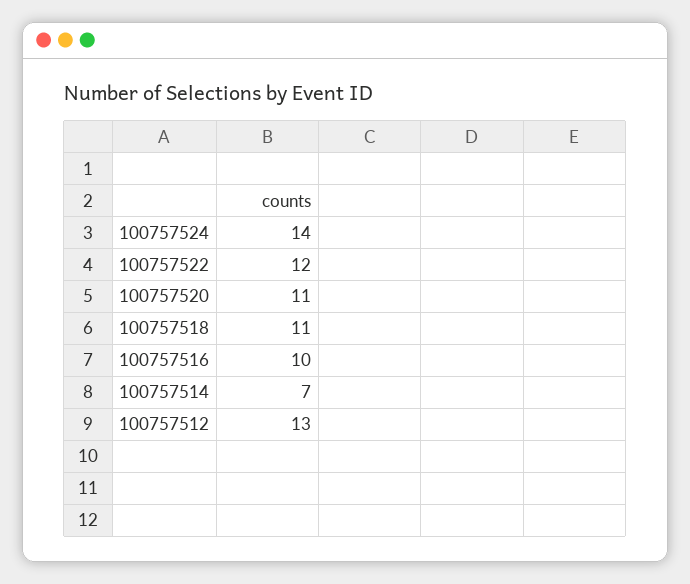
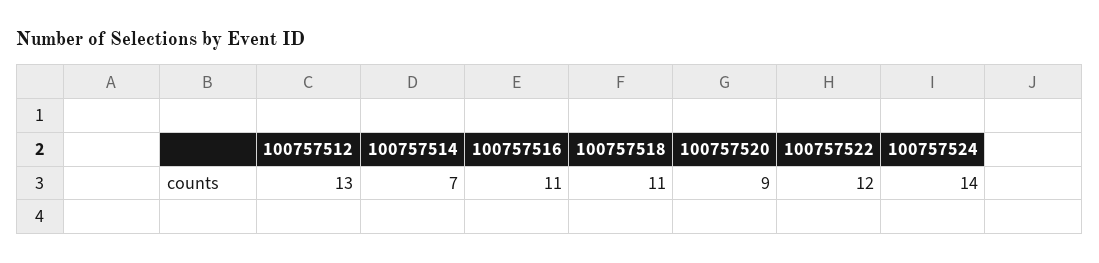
  {
    "100757524": 14,
    "100757522": 12,
-   "100757520": 11,
+   "100757520": 9,
    "100757518": 11,
-   "100757516": 10,
+   "100757516": 11,
    "100757514": 7,
    "100757512": 13
  }

